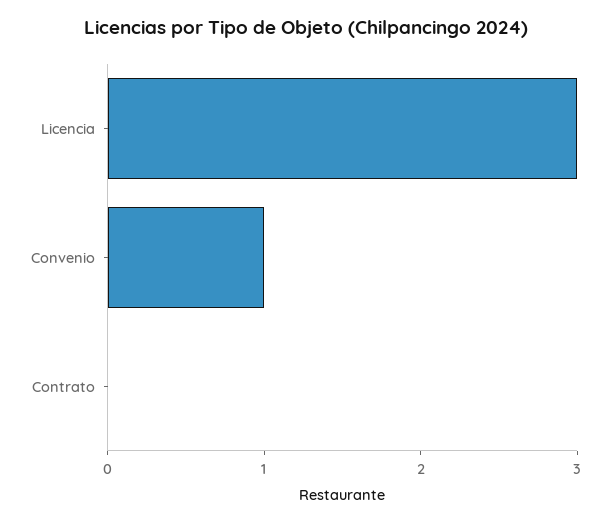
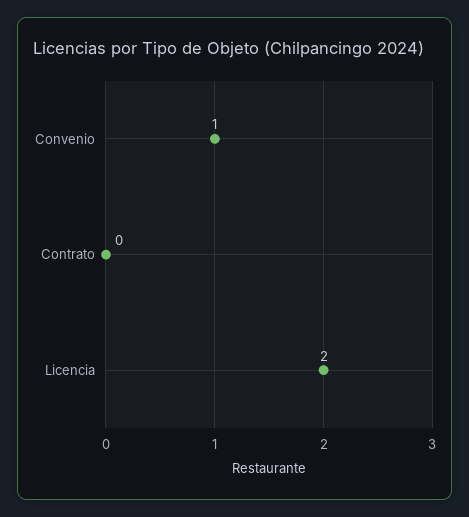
  {
-   "Licencia": 3,
+   "Licencia": 2,
    "Convenio": 1,
    "Contrato": 0
  }

